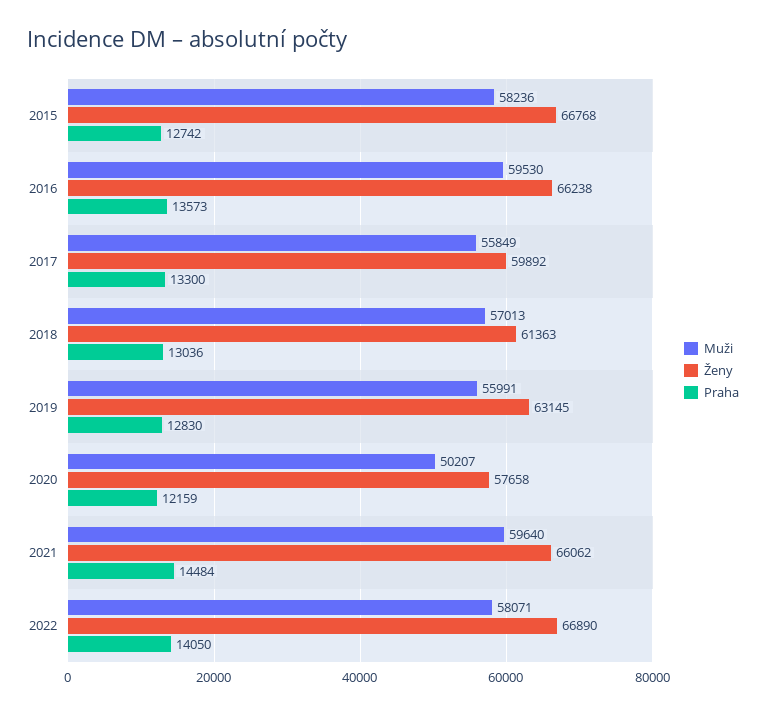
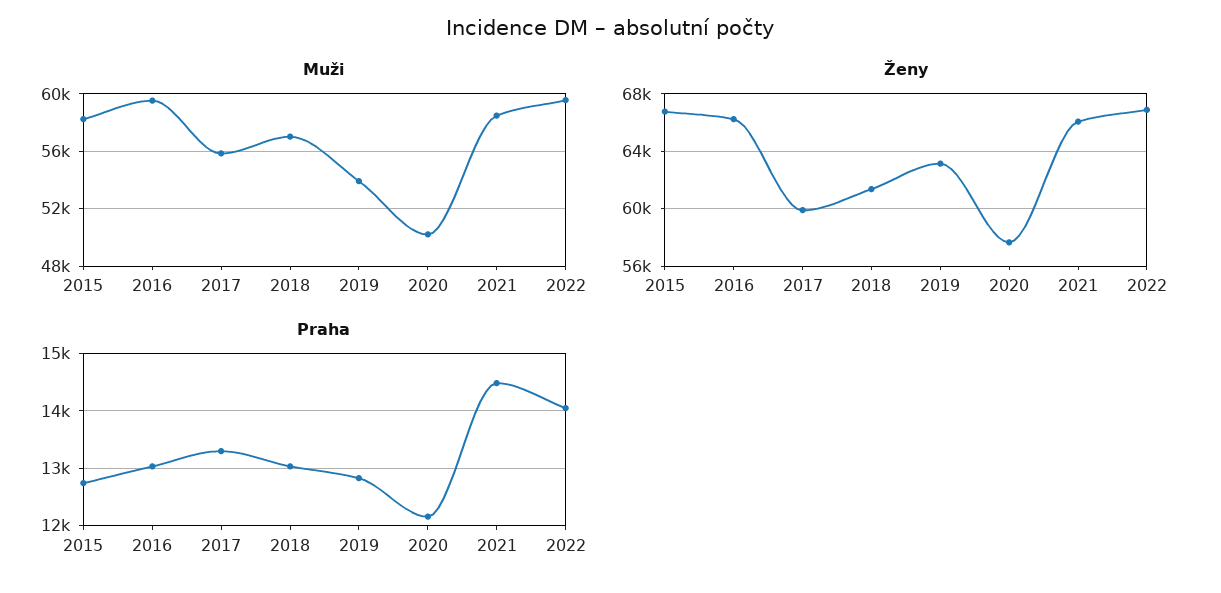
  {
    "Muži": {
      "2015": 58236,
      "2016": 59530,
      "2017": 55849,
      "2018": 57013,
-     "2019": 55991,
+     "2019": 54000,
      "2020": 50207,
-     "2021": 59640,
+     "2021": 58500,
-     "2022": 58071
+     "2022": 59500
    },
    "Ženy": {
      "2015": 66768,
      "2016": 66238,
      "2017": 59892,
      "2018": 61363,
      "2019": 63145,
      "2020": 57658,
      "2021": 66062,
      "2022": 66890
    },
    "Praha": {
      "2015": 12742,
-     "2016": 13573,
+     "2016": 13000,
      "2017": 13300,
      "2018": 13036,
      "2019": 12830,
      "2020": 12159,
      "2021": 14484,
      "2022": 14050
    }
  }

